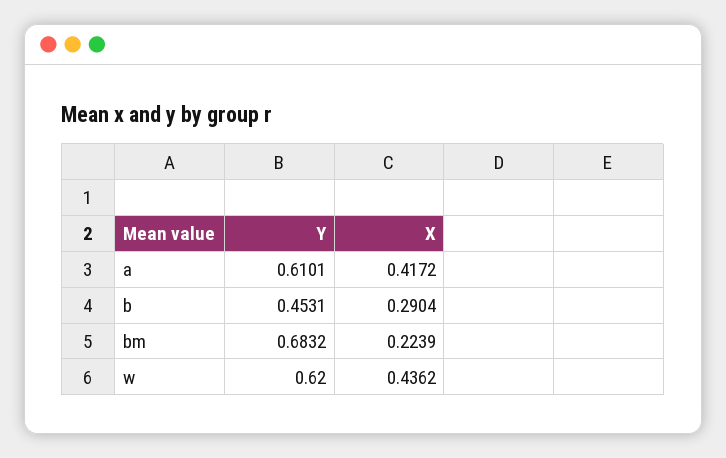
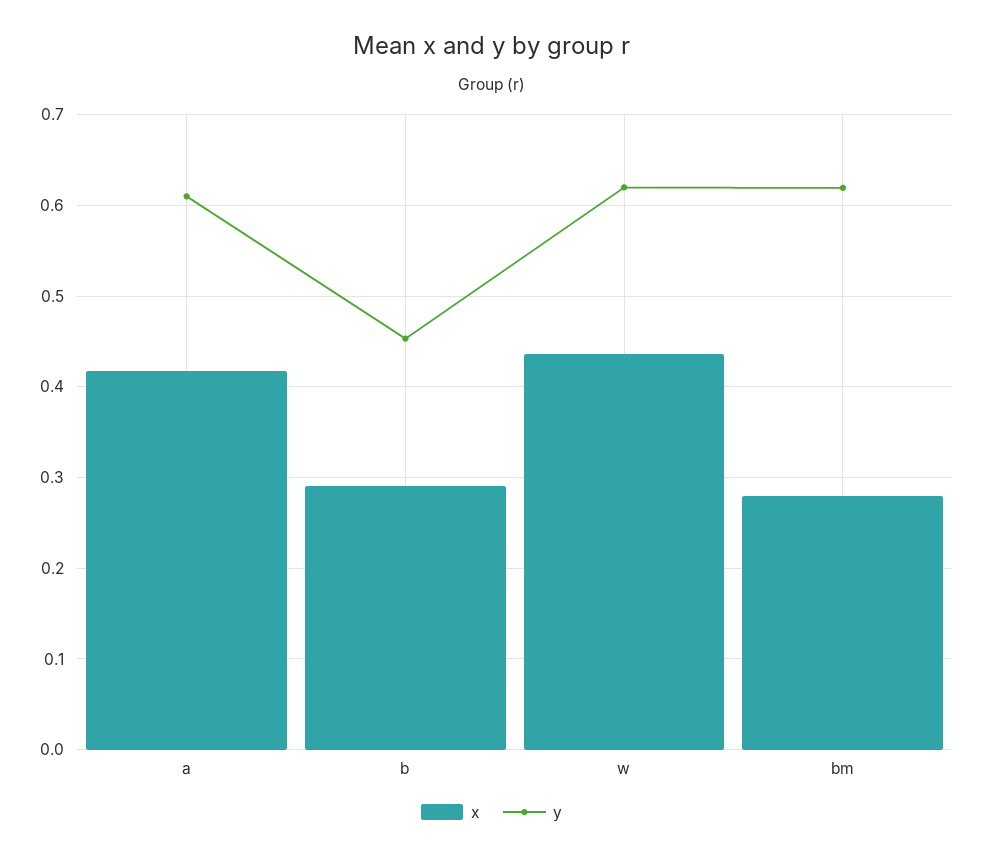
  {
    "Y": {
      "a": 0.6101,
      "b": 0.4531,
-     "bm": 0.6832,
+     "bm": 0.62,
      "w": 0.62
    },
    "X": {
      "a": 0.4172,
      "b": 0.2904,
-     "bm": 0.2239,
+     "bm": 0.28,
      "w": 0.4362
    }
  }

